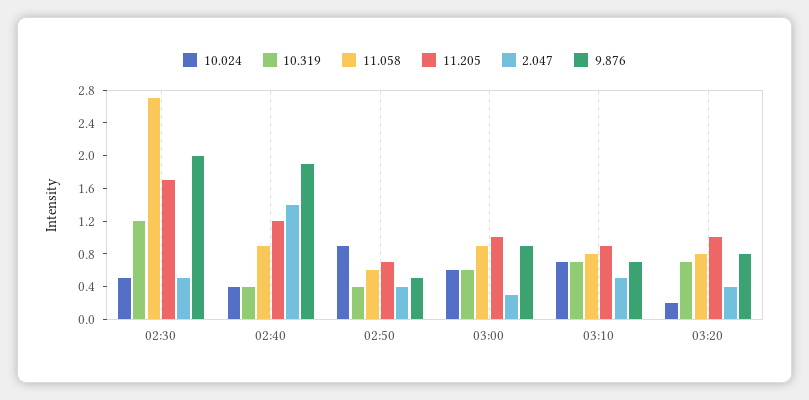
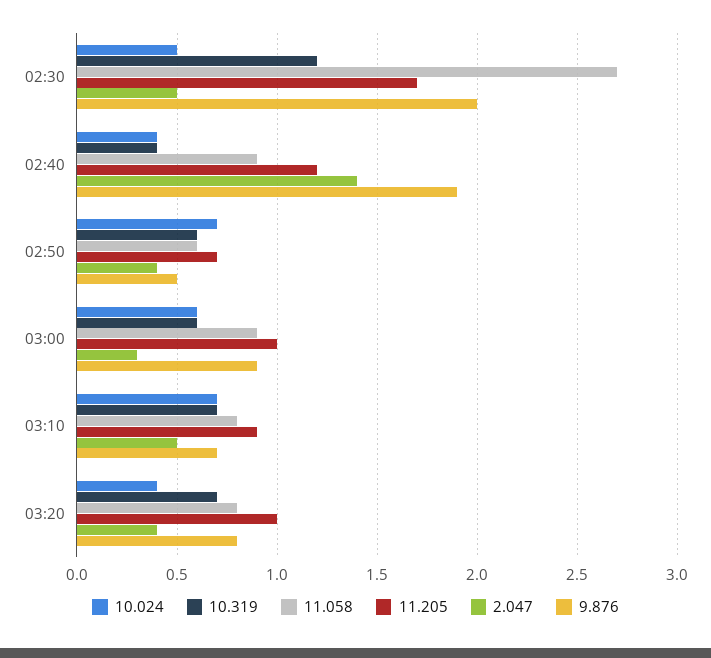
  {
    "10.024": {
      "02:30": 0.5,
      "02:40": 0.4,
-     "02:50": 0.9,
+     "02:50": 0.7,
      "03:00": 0.6,
      "03:10": 0.7,
-     "03:20": 0.2
+     "03:20": 0.4
    },
    "10.319": {
      "02:30": 1.2,
      "02:40": 0.4,
-     "02:50": 0.4,
+     "02:50": 0.6,
      "03:00": 0.6,
      "03:10": 0.7,
      "03:20": 0.7
    },
    "11.058": {
      "02:30": 2.7,
      "02:40": 0.9,
      "02:50": 0.6,
      "03:00": 0.9,
      "03:10": 0.8,
      "03:20": 0.8
    },
    "11.205": {
      "02:30": 1.7,
      "02:40": 1.2,
      "02:50": 0.7,
      "03:00": 1,
      "03:10": 0.9,
      "03:20": 1
    },
    "2.047": {
      "02:30": 0.5,
      "02:40": 1.4,
      "02:50": 0.4,
      "03:00": 0.3,
      "03:10": 0.5,
      "03:20": 0.4
    },
    "9.876": {
      "02:30": 2,
      "02:40": 1.9,
      "02:50": 0.5,
      "03:00": 0.9,
      "03:10": 0.7,
      "03:20": 0.8
    }
  }

